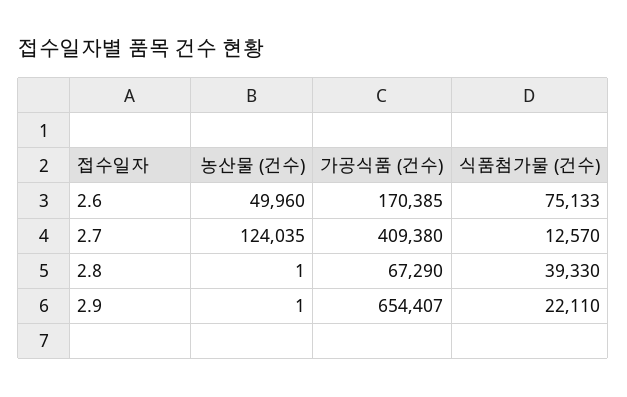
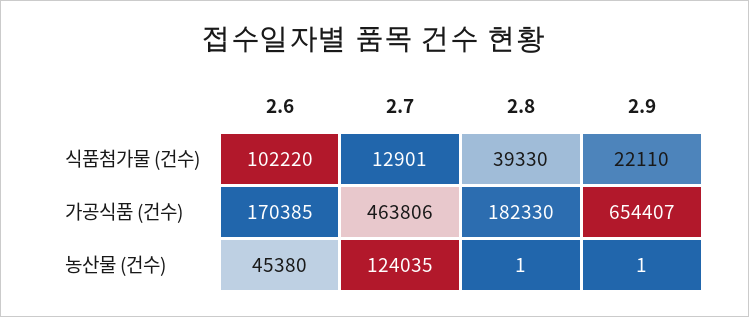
  {
    "농산물 (건수)": {
-     "2.6": 49960,
+     "2.6": 45380,
      "2.7": 124035,
      "2.8": 1,
      "2.9": 1
    },
    "가공식품 (건수)": {
      "2.6": 170385,
-     "2.7": 409380,
+     "2.7": 463806,
-     "2.8": 67290,
+     "2.8": 182330,
      "2.9": 654407
    },
    "식품첨가물 (건수)": {
-     "2.6": 75133,
+     "2.6": 102220,
-     "2.7": 12570,
+     "2.7": 12901,
      "2.8": 39330,
      "2.9": 22110
    }
  }

